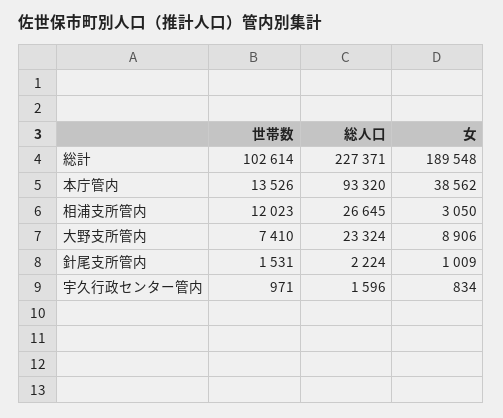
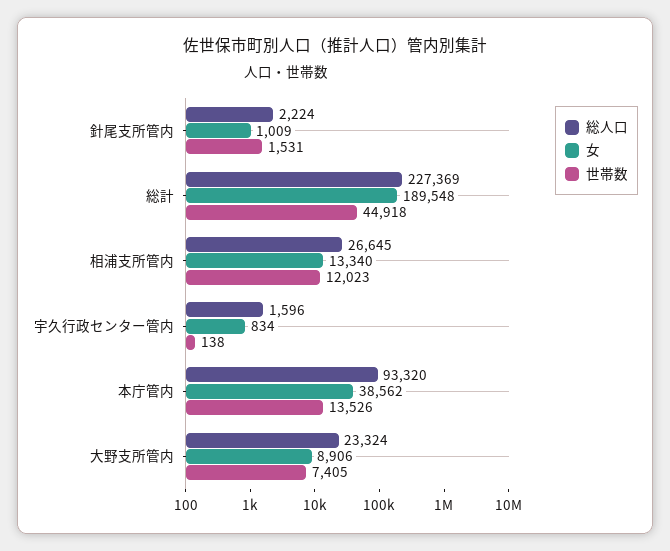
  {
    "世帯数": {
-     "総計": 102614,
+     "総計": 44918,
      "本庁管内": 13526,
      "相浦支所管内": 12023,
-     "大野支所管内": 7410,
+     "大野支所管内": 7405,
      "針尾支所管内": 1531,
-     "宇久行政センター管内": 971
+     "宇久行政センター管内": 138
    },
    "総人口": {
-     "総計": 227371,
+     "総計": 227369,
      "本庁管内": 93320,
      "相浦支所管内": 26645,
      "大野支所管内": 23324,
      "針尾支所管内": 2224,
      "宇久行政センター管内": 1596
    },
    "女": {
      "総計": 189548,
      "本庁管内": 38562,
-     "相浦支所管内": 3050,
+     "相浦支所管内": 13340,
      "大野支所管内": 8906,
      "針尾支所管内": 1009,
      "宇久行政センター管内": 834
    }
  }

